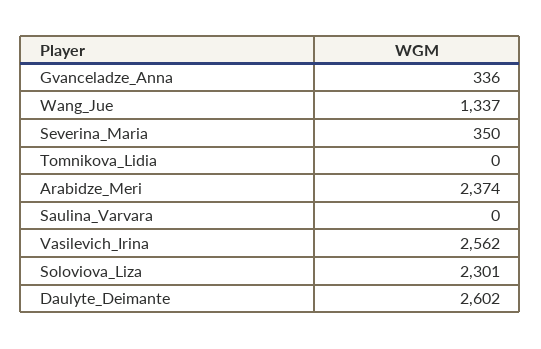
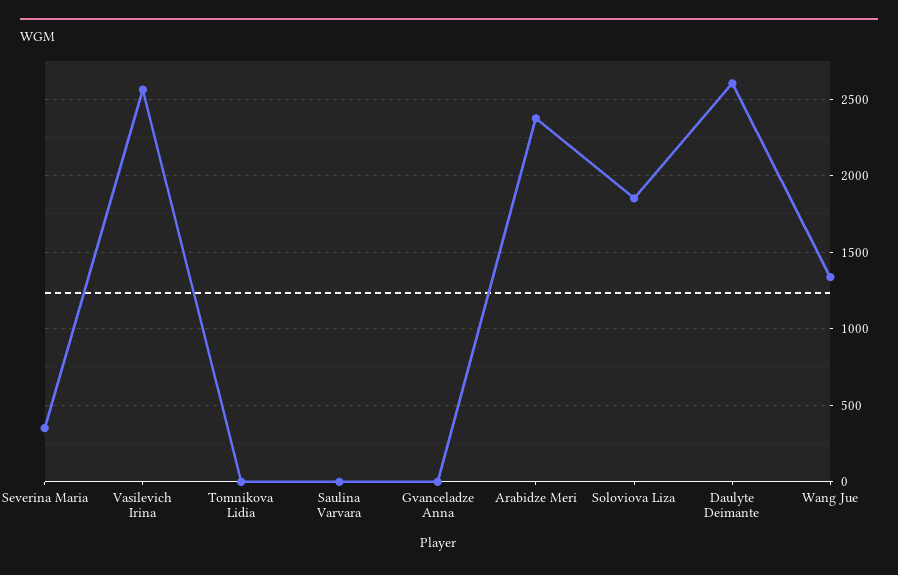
  {
-   "Gvanceladze_Anna": 336,
+   "Gvanceladze_Anna": 0,
    "Wang_Jue": 1337,
    "Severina_Maria": 350,
    "Tomnikova_Lidia": 0,
    "Arabidze_Meri": 2374,
    "Saulina_Varvara": 0,
    "Vasilevich_Irina": 2562,
-   "Soloviova_Liza": 2301,
+   "Soloviova_Liza": 1850,
    "Daulyte_Deimante": 2602
  }

